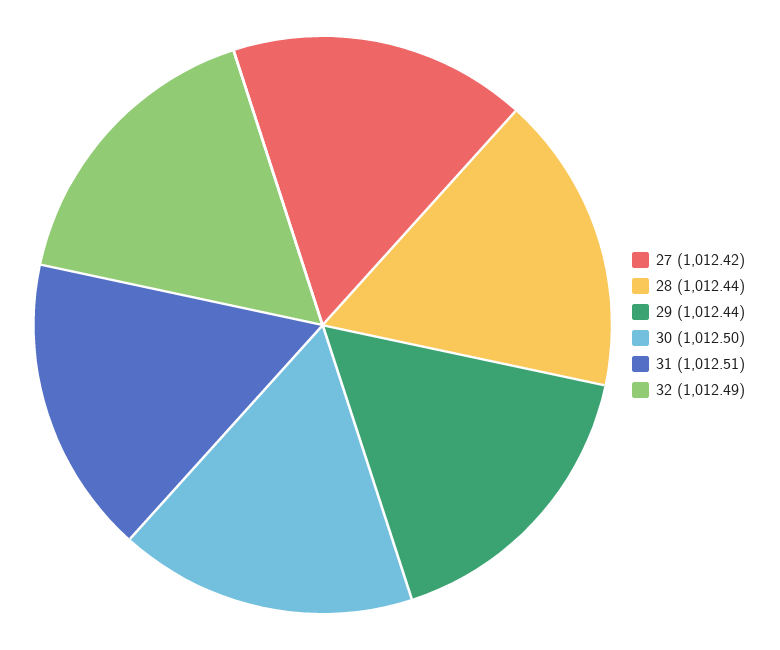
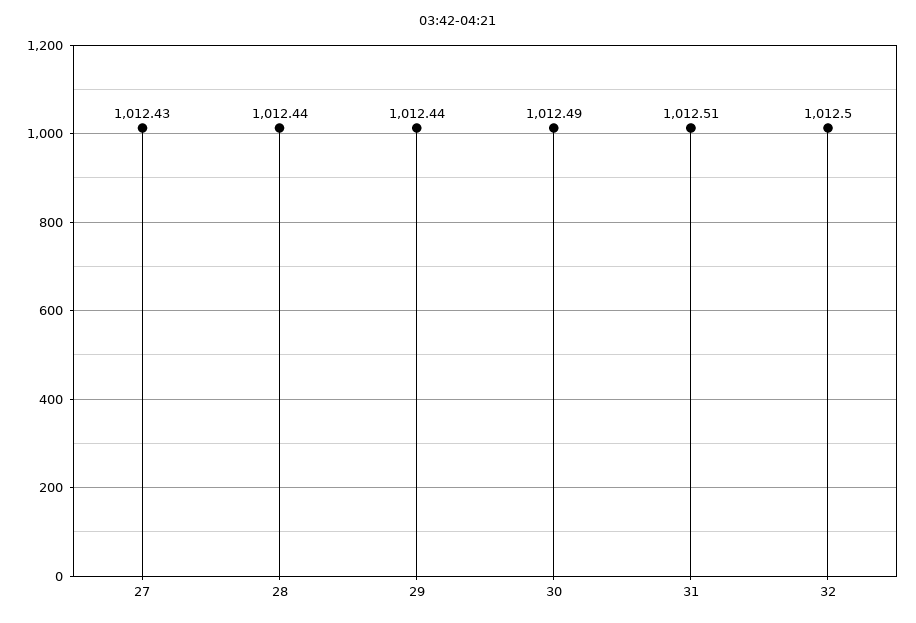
  {
-   "27": 1012.42,
+   "27": 1012.43,
    "28": 1012.44,
    "29": 1012.44,
-   "30": 1012.5,
+   "30": 1012.49,
    "31": 1012.51,
-   "32": 1012.49
+   "32": 1012.5
  }

